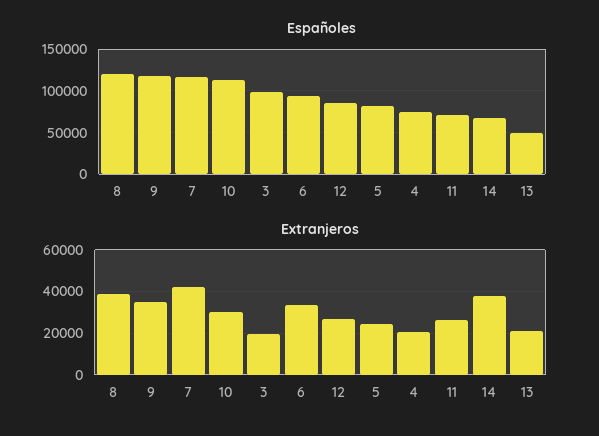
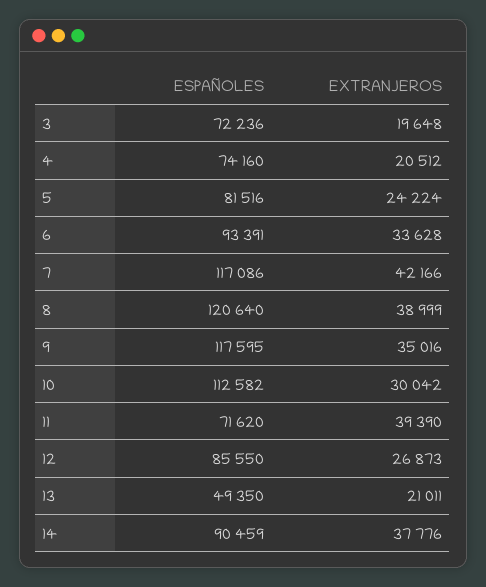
  {
    "Españoles": {
      "8": 120640,
      "9": 117595,
      "7": 117086,
      "10": 112582,
-     "3": 100000,
+     "3": 72236,
      "6": 93391,
      "12": 85550,
      "5": 81516,
      "4": 74160,
      "11": 71620,
-     "14": 70000,
+     "14": 90459,
      "13": 49350
    },
    "Extranjeros": {
      "8": 38999,
      "9": 35016,
      "7": 42166,
      "10": 30042,
      "3": 19648,
      "6": 33628,
      "12": 26873,
      "5": 24224,
      "4": 20512,
-     "11": 25000,
+     "11": 39390,
      "14": 37776,
      "13": 21011
    }
  }

